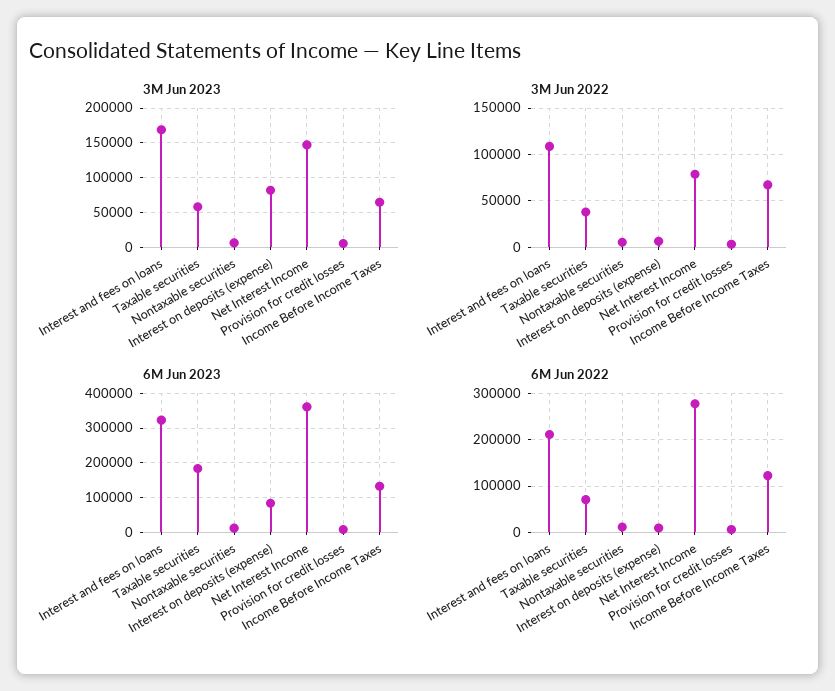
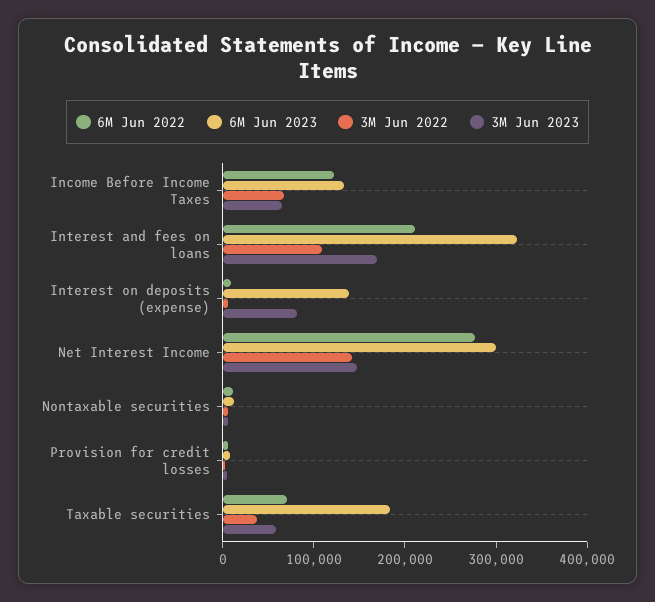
  {
    "3M Jun 2023": {
      "Interest and fees on loans": 170000,
      "Taxable securities": 60000,
      "Nontaxable securities": 10000,
      "Interest on deposits (expense)": 80000,
      "Net Interest Income": 150000,
      "Provision for credit losses": 10000,
      "Income Before Income Taxes": 60000
    },
    "3M Jun 2022": {
      "Interest and fees on loans": 110000,
      "Taxable securities": 40000,
      "Nontaxable securities": 10000,
      "Interest on deposits (expense)": 10000,
-     "Net Interest Income": 80000,
+     "Net Interest Income": 140000,
      "Provision for credit losses": 0,
      "Income Before Income Taxes": 70000
    },
    "6M Jun 2023": {
      "Interest and fees on loans": 320000,
      "Taxable securities": 180000,
      "Nontaxable securities": 20000,
-     "Interest on deposits (expense)": 80000,
+     "Interest on deposits (expense)": 140000,
-     "Net Interest Income": 360000,
+     "Net Interest Income": 300000,
      "Provision for credit losses": 0,
      "Income Before Income Taxes": 140000
    },
    "6M Jun 2022": {
      "Interest and fees on loans": 220000,
      "Taxable securities": 80000,
      "Nontaxable securities": 20000,
      "Interest on deposits (expense)": 0,
      "Net Interest Income": 280000,
      "Provision for credit losses": 0,
      "Income Before Income Taxes": 120000
    }
  }

